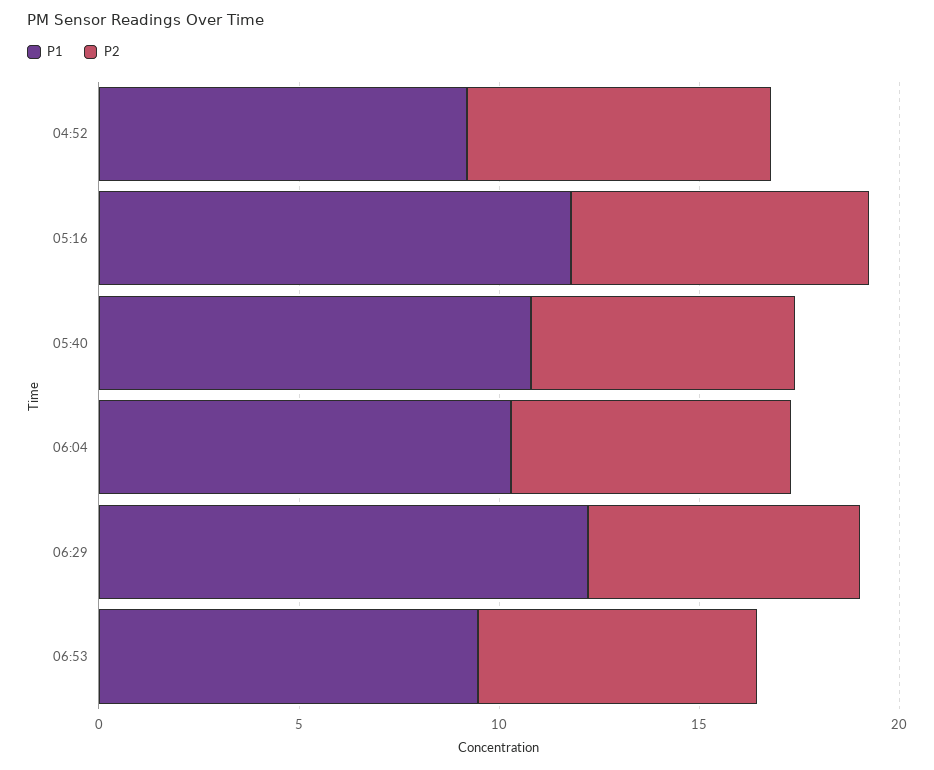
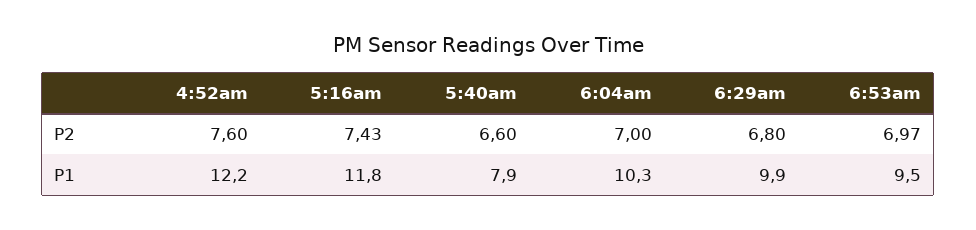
  {
    "P1": {
-     "04:52": 9,
+     "04:52": 12.2,
      "05:16": 11.8,
-     "05:40": 11,
+     "05:40": 7.9,
      "06:04": 10.3,
-     "06:29": 12,
+     "06:29": 9.9,
      "06:53": 9.5
    },
    "P2": {
      "04:52": 7.6,
      "05:16": 7.43,
      "05:40": 6.6,
      "06:04": 7,
      "06:29": 6.8,
      "06:53": 6.97
    }
  }

